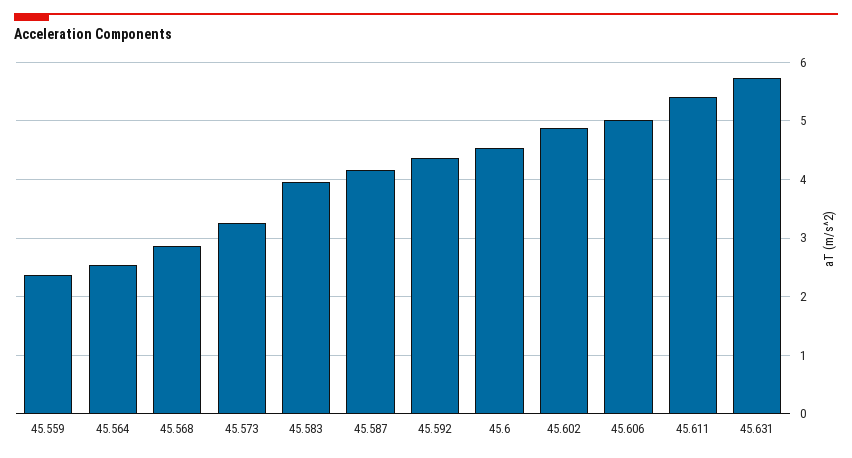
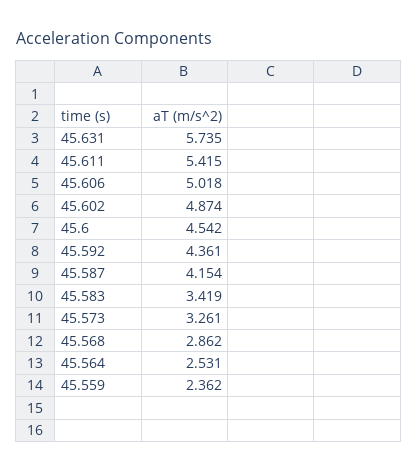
  {
    "45.559": 2.362,
    "45.564": 2.531,
    "45.568": 2.862,
    "45.573": 3.261,
-   "45.583": 4,
+   "45.583": 3.419,
    "45.587": 4.154,
    "45.592": 4.361,
    "45.6": 4.542,
    "45.602": 4.874,
    "45.606": 5.018,
    "45.611": 5.415,
    "45.631": 5.735
  }

